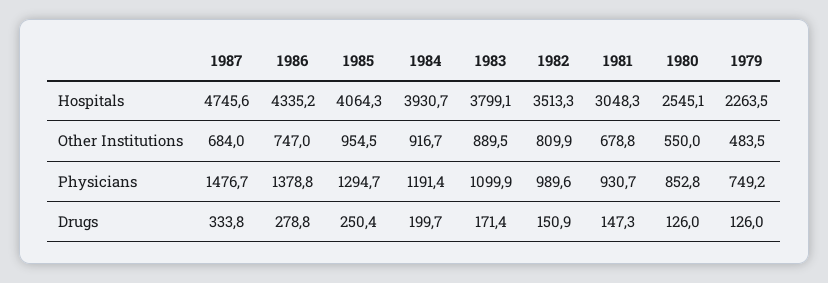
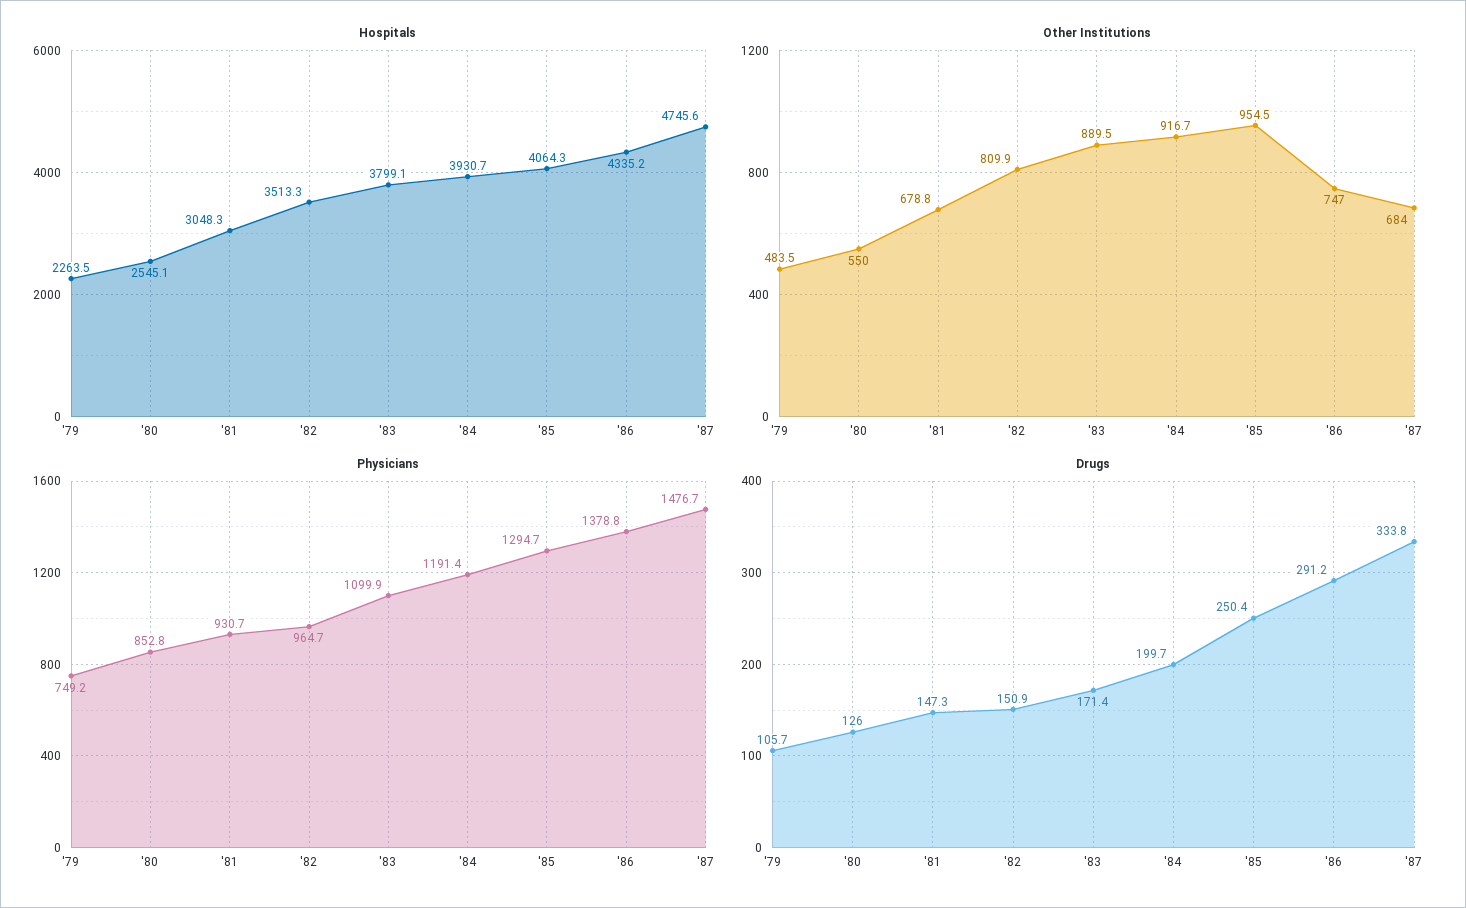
  {
    "Hospitals": {
      "1987": 4745.6,
      "1986": 4335.2,
      "1985": 4064.3,
      "1984": 3930.7,
      "1983": 3799.1,
      "1982": 3513.3,
      "1981": 3048.3,
      "1980": 2545.1,
      "1979": 2263.5
    },
    "Other Institutions": {
      "1987": 684,
      "1986": 747,
      "1985": 954.5,
      "1984": 916.7,
      "1983": 889.5,
      "1982": 809.9,
      "1981": 678.8,
      "1980": 550,
      "1979": 483.5
    },
    "Physicians": {
      "1987": 1476.7,
      "1986": 1378.8,
      "1985": 1294.7,
      "1984": 1191.4,
      "1983": 1099.9,
-     "1982": 989.6,
+     "1982": 964.7,
      "1981": 930.7,
      "1980": 852.8,
      "1979": 749.2
    },
    "Drugs": {
      "1987": 333.8,
-     "1986": 278.8,
+     "1986": 291.2,
      "1985": 250.4,
      "1984": 199.7,
      "1983": 171.4,
      "1982": 150.9,
      "1981": 147.3,
      "1980": 126,
-     "1979": 126
+     "1979": 105.7
    }
  }

